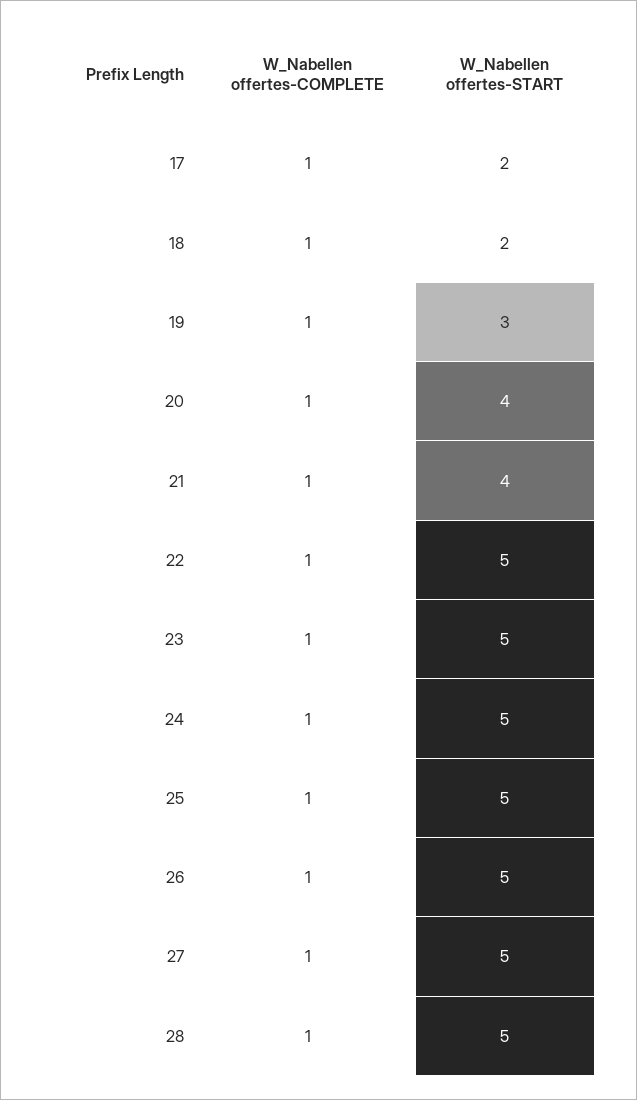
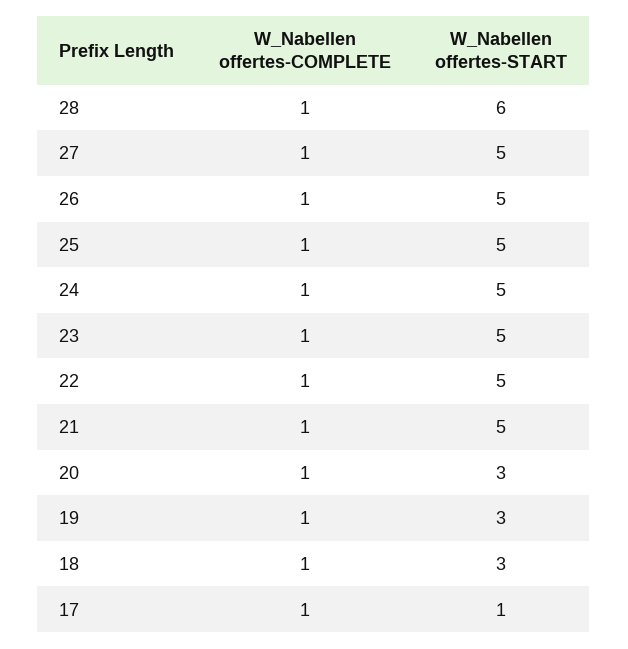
  {
    "W_Nabellen offertes-COMPLETE": {
      "17": 1,
      "18": 1,
      "19": 1,
      "20": 1,
      "21": 1,
      "22": 1,
      "23": 1,
      "24": 1,
      "25": 1,
      "26": 1,
      "27": 1,
      "28": 1
    },
    "W_Nabellen offertes-START": {
-     "17": 2,
+     "17": 1,
-     "18": 2,
+     "18": 3,
      "19": 3,
-     "20": 4,
+     "20": 3,
-     "21": 4,
+     "21": 5,
      "22": 5,
      "23": 5,
      "24": 5,
      "25": 5,
      "26": 5,
      "27": 5,
-     "28": 5
+     "28": 6
    }
  }

